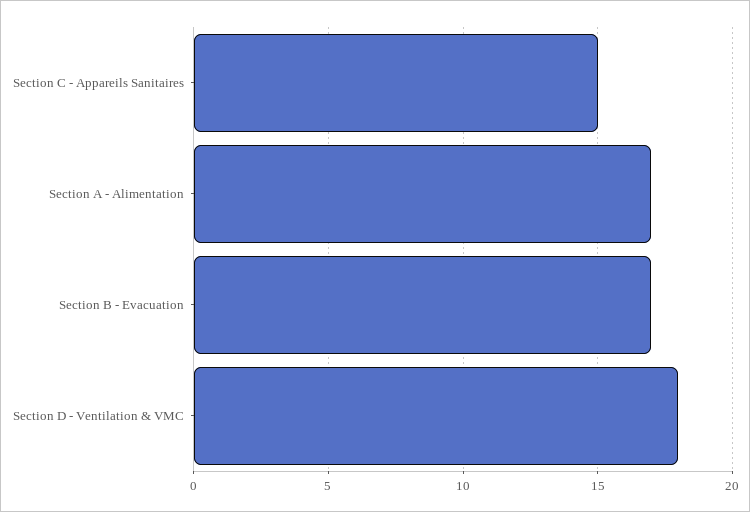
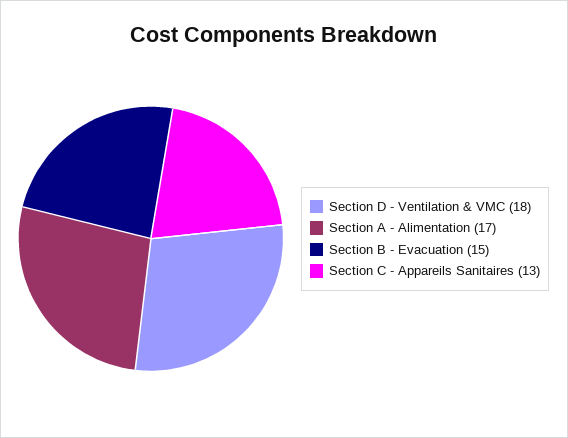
  {
-   "Section C - Appareils Sanitaires": 15,
+   "Section C - Appareils Sanitaires": 13,
    "Section A - Alimentation": 17,
-   "Section B - Evacuation": 17,
+   "Section B - Evacuation": 15,
    "Section D - Ventilation & VMC": 18
  }

